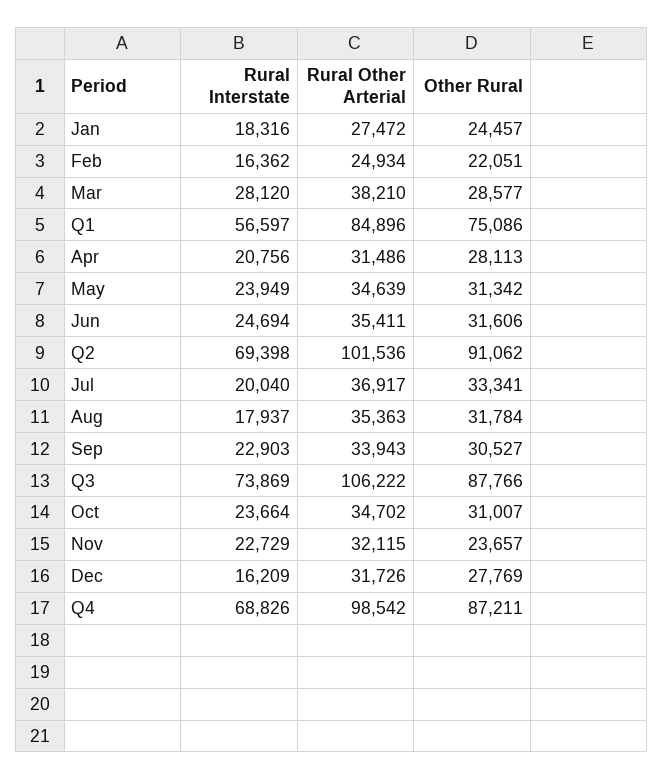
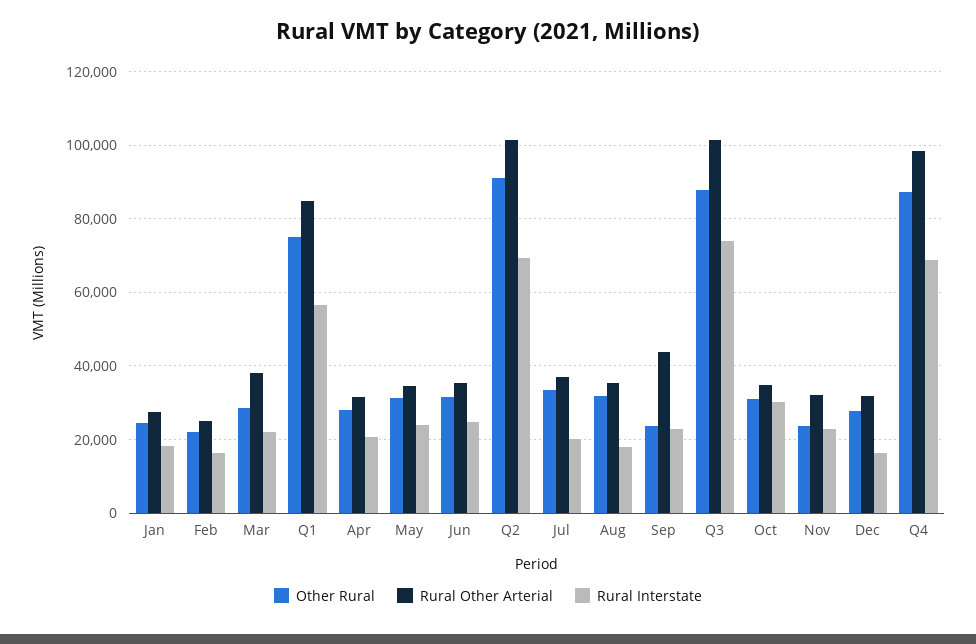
  {
    "Rural Interstate": {
      "Jan": 18316,
      "Feb": 16362,
-     "Mar": 28120,
+     "Mar": 22000,
      "Q1": 56597,
      "Apr": 20756,
      "May": 23949,
      "Jun": 24694,
      "Q2": 69398,
      "Jul": 20040,
      "Aug": 17937,
      "Sep": 22903,
      "Q3": 73869,
-     "Oct": 23664,
+     "Oct": 30000,
      "Nov": 22729,
      "Dec": 16209,
      "Q4": 68826
    },
    "Rural Other Arterial": {
      "Jan": 27472,
      "Feb": 24934,
      "Mar": 38210,
      "Q1": 84896,
      "Apr": 31486,
      "May": 34639,
      "Jun": 35411,
      "Q2": 101536,
      "Jul": 36917,
      "Aug": 35363,
-     "Sep": 33943,
+     "Sep": 44000,
-     "Q3": 106222,
+     "Q3": 102000,
      "Oct": 34702,
      "Nov": 32115,
      "Dec": 31726,
      "Q4": 98542
    },
    "Other Rural": {
      "Jan": 24457,
      "Feb": 22051,
      "Mar": 28577,
      "Q1": 75086,
      "Apr": 28113,
      "May": 31342,
      "Jun": 31606,
      "Q2": 91062,
      "Jul": 33341,
      "Aug": 31784,
-     "Sep": 30527,
+     "Sep": 24000,
      "Q3": 87766,
      "Oct": 31007,
      "Nov": 23657,
      "Dec": 27769,
      "Q4": 87211
    }
  }

